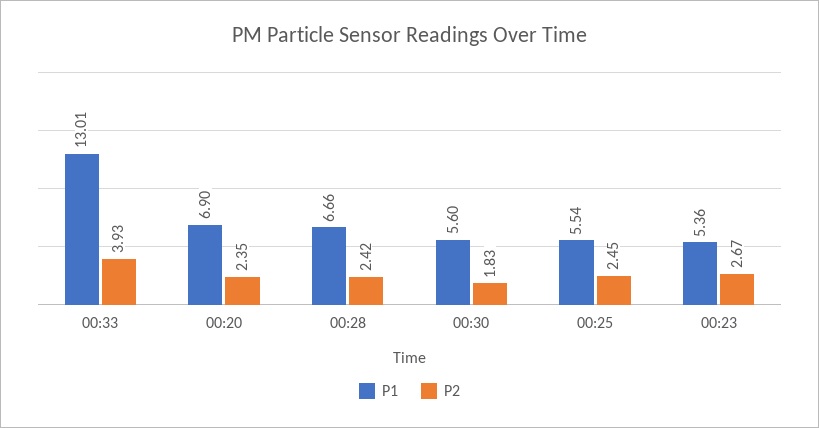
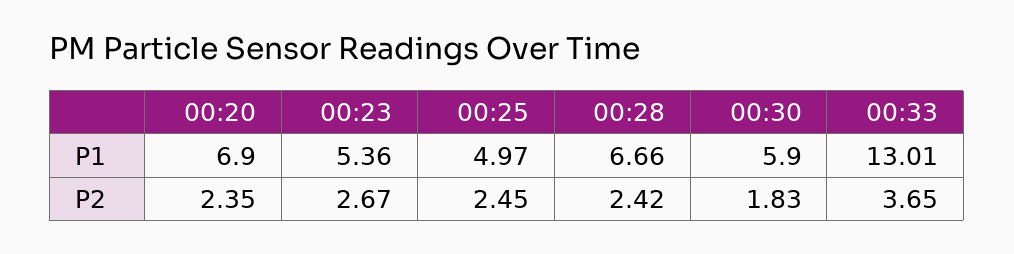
  {
    "P1": {
      "00:33": 13.01,
      "00:20": 6.9,
      "00:28": 6.66,
-     "00:30": 5.6,
+     "00:30": 5.9,
-     "00:25": 5.54,
+     "00:25": 4.97,
      "00:23": 5.36
    },
    "P2": {
-     "00:33": 3.93,
+     "00:33": 3.65,
      "00:20": 2.35,
      "00:28": 2.42,
      "00:30": 1.83,
      "00:25": 2.45,
      "00:23": 2.67
    }
  }

